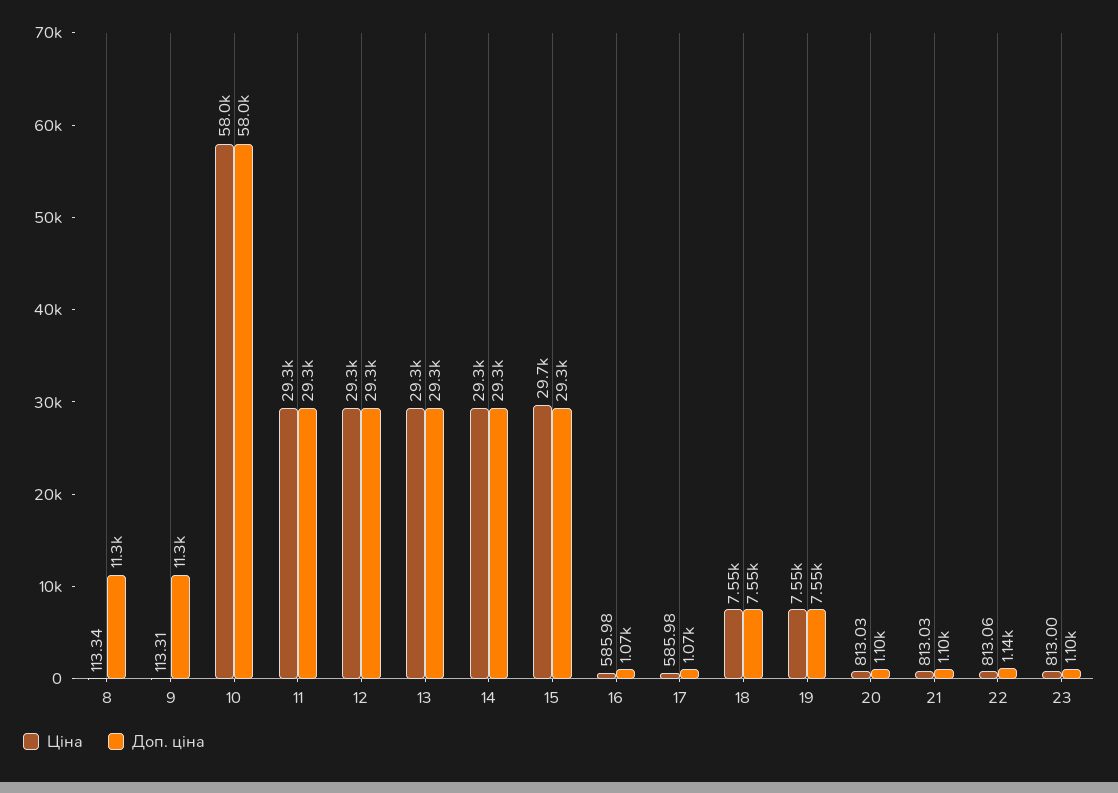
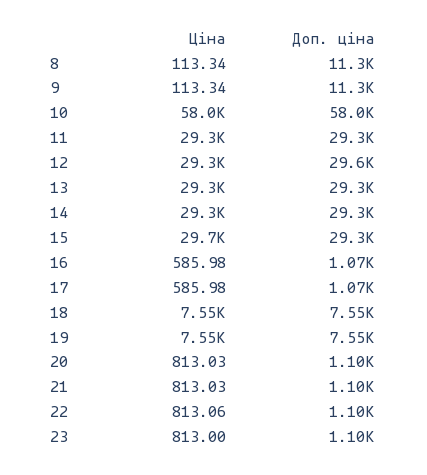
  {
    "Ціна": {
      "8": 113.34,
-     "9": 113.31,
+     "9": 113.34,
      "10": 58000,
      "11": 29300,
      "12": 29300,
      "13": 29300,
      "14": 29300,
      "15": 29700,
      "16": 585.98,
      "17": 585.98,
      "18": 7550,
      "19": 7550,
      "20": 813.03,
      "21": 813.03,
      "22": 813.06,
      "23": 813
    },
    "Доп. ціна": {
      "8": 11300,
      "9": 11300,
      "10": 58000,
      "11": 29300,
-     "12": 29300,
+     "12": 29600,
      "13": 29300,
      "14": 29300,
      "15": 29300,
      "16": 1070,
      "17": 1070,
      "18": 7550,
      "19": 7550,
      "20": 1100,
      "21": 1100,
-     "22": 1140,
+     "22": 1100,
      "23": 1100
    }
  }

